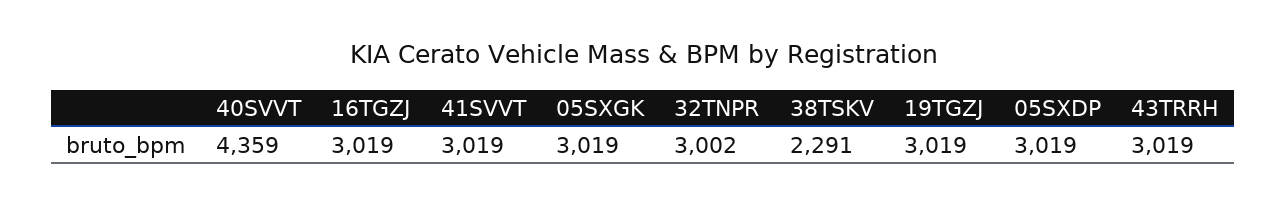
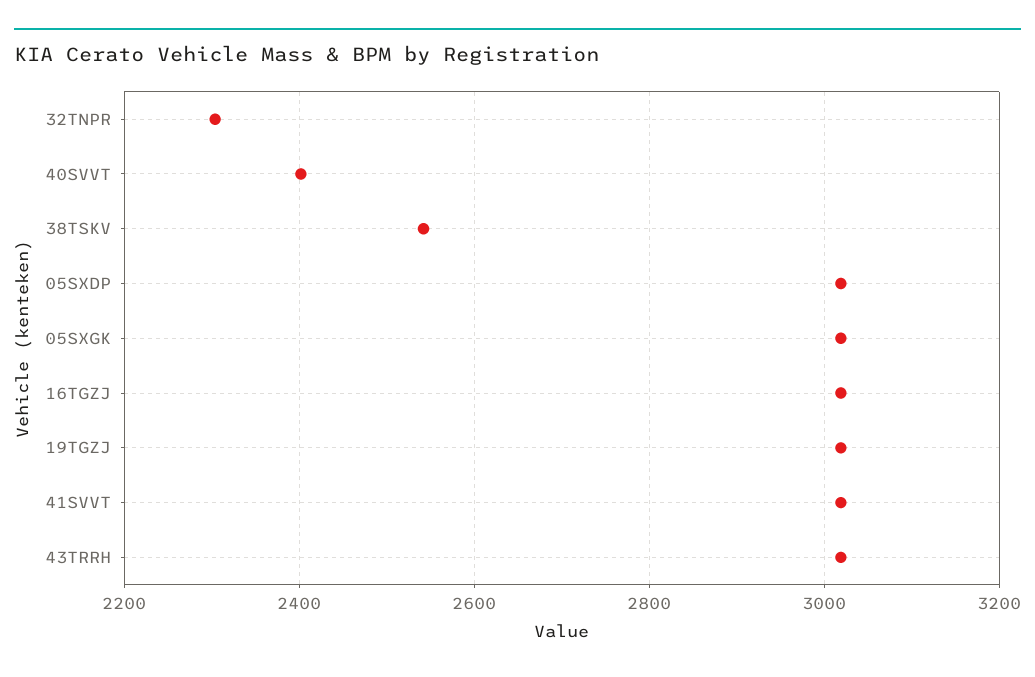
  {
-   "40SVVT": 4359,
+   "40SVVT": 2400,
    "16TGZJ": 3019,
    "41SVVT": 3019,
    "05SXGK": 3019,
-   "32TNPR": 3002,
+   "32TNPR": 2300,
-   "38TSKV": 2291,
+   "38TSKV": 2540,
    "19TGZJ": 3019,
    "05SXDP": 3019,
    "43TRRH": 3019
  }

